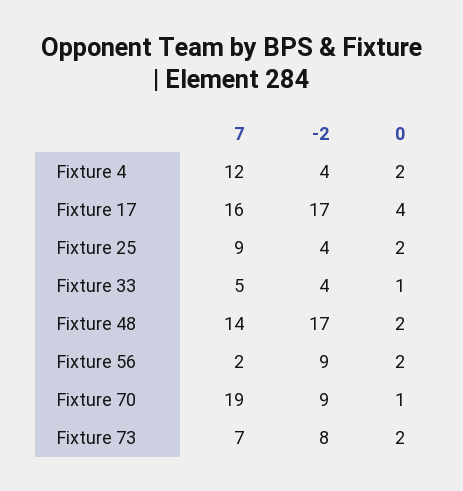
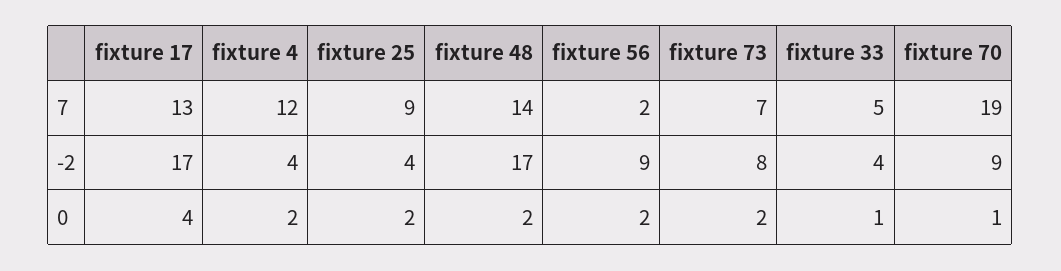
  {
    "7": {
      "Fixture 4": 12,
-     "Fixture 17": 16,
+     "Fixture 17": 13,
      "Fixture 25": 9,
      "Fixture 33": 5,
      "Fixture 48": 14,
      "Fixture 56": 2,
      "Fixture 70": 19,
      "Fixture 73": 7
    },
    "-2": {
      "Fixture 4": 4,
      "Fixture 17": 17,
      "Fixture 25": 4,
      "Fixture 33": 4,
      "Fixture 48": 17,
      "Fixture 56": 9,
      "Fixture 70": 9,
      "Fixture 73": 8
    },
    "0": {
      "Fixture 4": 2,
      "Fixture 17": 4,
      "Fixture 25": 2,
      "Fixture 33": 1,
      "Fixture 48": 2,
      "Fixture 56": 2,
      "Fixture 70": 1,
      "Fixture 73": 2
    }
  }

